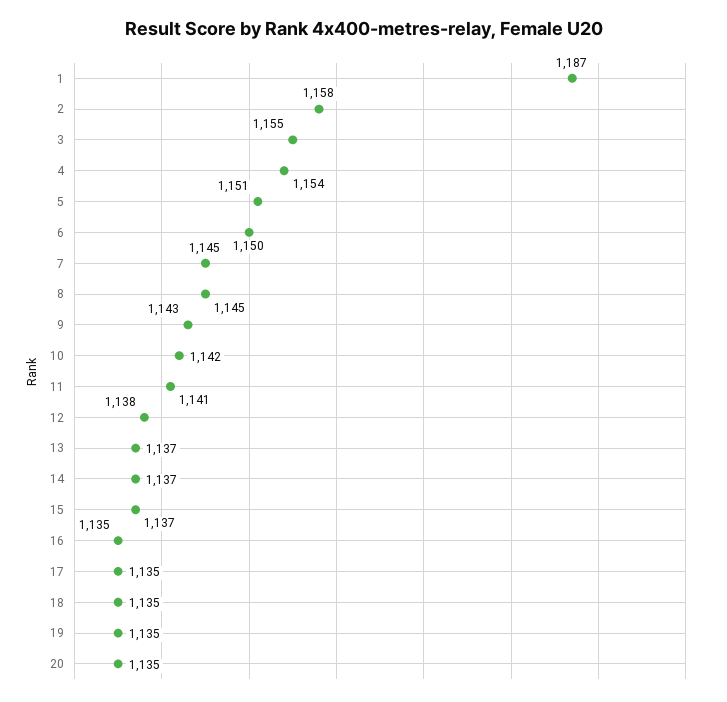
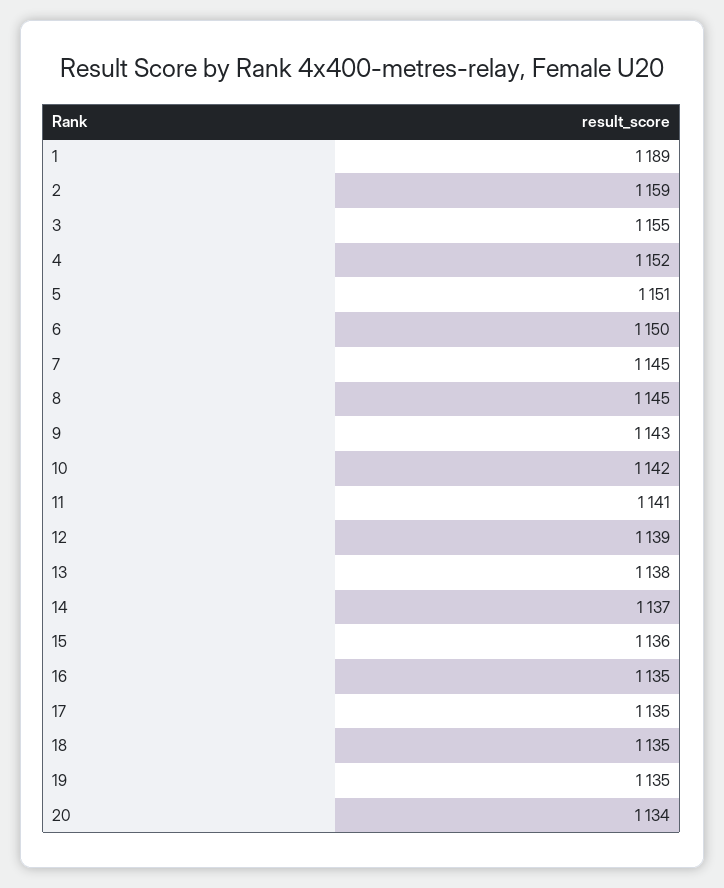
  {
-   "1": 1187,
+   "1": 1189,
-   "2": 1158,
+   "2": 1159,
    "3": 1155,
-   "4": 1154,
+   "4": 1152,
    "5": 1151,
    "6": 1150,
    "7": 1145,
    "8": 1145,
    "9": 1143,
    "10": 1142,
    "11": 1141,
-   "12": 1138,
+   "12": 1139,
-   "13": 1137,
+   "13": 1138,
    "14": 1137,
-   "15": 1137,
+   "15": 1136,
    "16": 1135,
    "17": 1135,
    "18": 1135,
    "19": 1135,
-   "20": 1135
+   "20": 1134
  }

